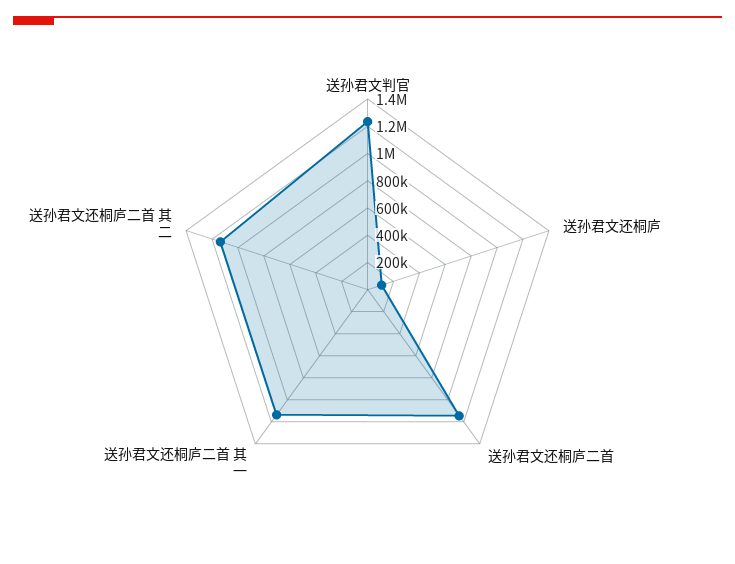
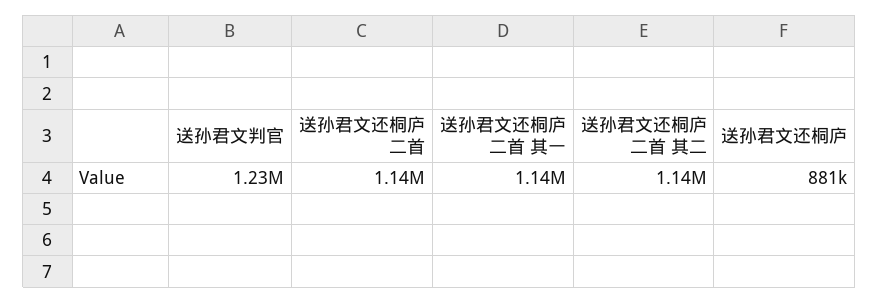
  {
    "送孙君文判官": 1230000,
-   "送孙君文还桐庐": 100000,
+   "送孙君文还桐庐": 881000,
    "送孙君文还桐庐二首": 1140000,
    "送孙君文还桐庐二首 其一": 1140000,
    "送孙君文还桐庐二首 其二": 1140000
  }

